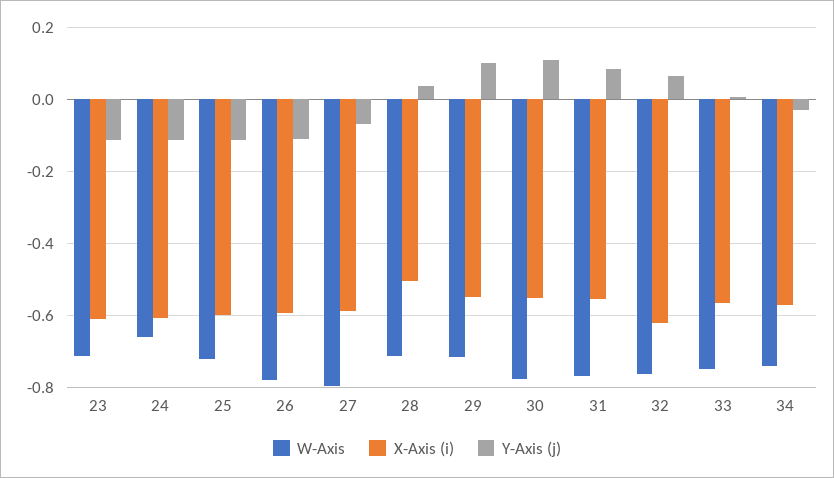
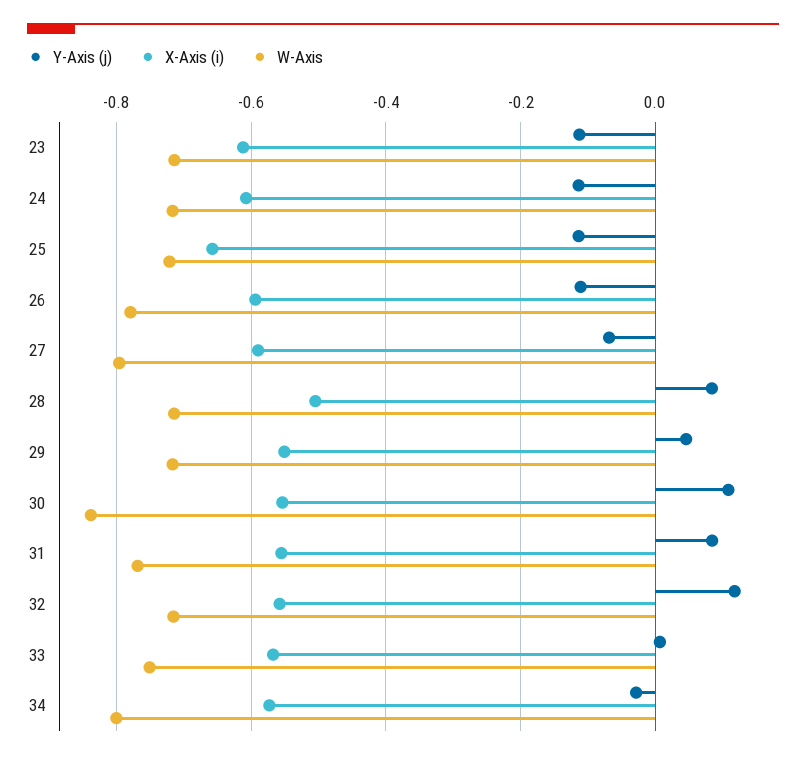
  {
    "W-Axis": {
      "23": -0.72,
-     "24": -0.66,
+     "24": -0.72,
      "25": -0.72,
      "26": -0.78,
      "27": -0.8,
      "28": -0.72,
      "29": -0.72,
-     "30": -0.78,
+     "30": -0.84,
      "31": -0.76,
-     "32": -0.76,
+     "32": -0.72,
      "33": -0.76,
-     "34": -0.74
+     "34": -0.8
    },
    "X-Axis (i)": {
      "23": -0.62,
      "24": -0.6,
-     "25": -0.6,
+     "25": -0.66,
      "26": -0.6,
      "27": -0.58,
      "28": -0.5,
      "29": -0.56,
      "30": -0.56,
      "31": -0.56,
-     "32": -0.62,
+     "32": -0.56,
      "33": -0.56,
      "34": -0.58
    },
    "Y-Axis (j)": {
      "23": -0.12,
      "24": -0.12,
      "25": -0.12,
      "26": -0.12,
      "27": -0.06,
-     "28": 0.04,
+     "28": 0.08,
-     "29": 0.1,
+     "29": 0.04,
      "30": 0.1,
      "31": 0.08,
-     "32": 0.06,
+     "32": 0.12,
      "33": 0,
      "34": -0.02
    }
  }

